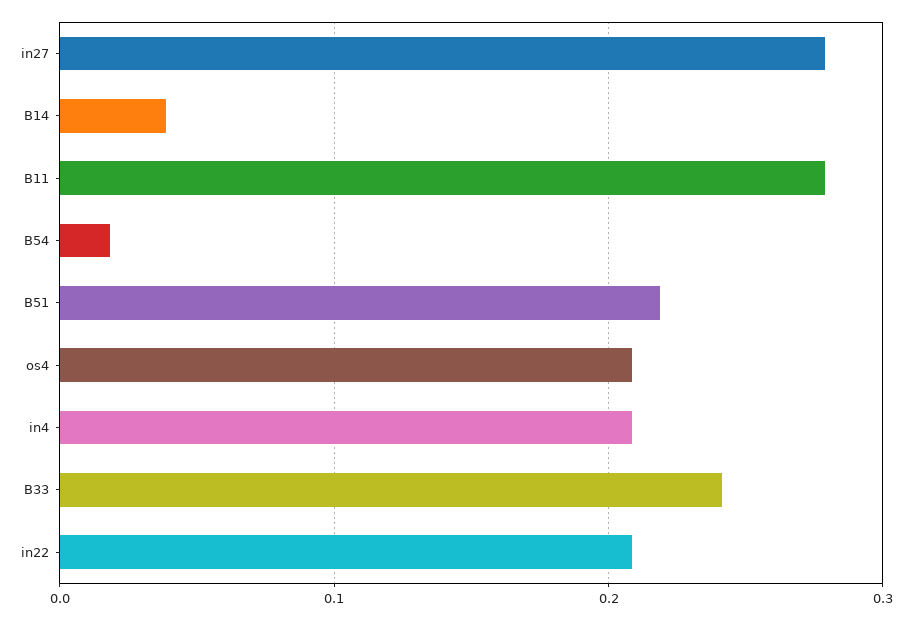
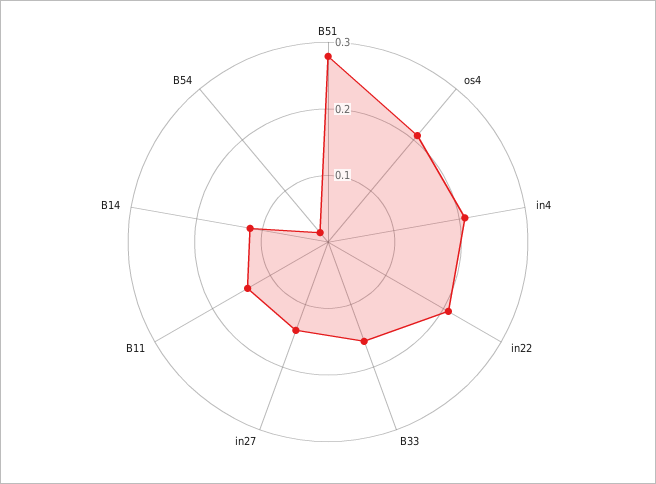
  {
-   "in27": 0.28,
+   "in27": 0.14,
-   "B14": 0.04,
+   "B14": 0.12,
-   "B11": 0.28,
+   "B11": 0.14,
    "B54": 0.02,
-   "B51": 0.22,
+   "B51": 0.28,
    "os4": 0.21,
    "in4": 0.21,
-   "B33": 0.24,
+   "B33": 0.16,
    "in22": 0.21
  }

